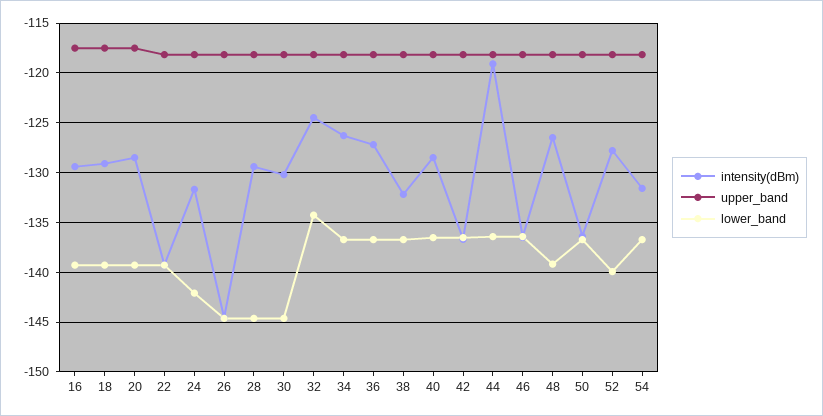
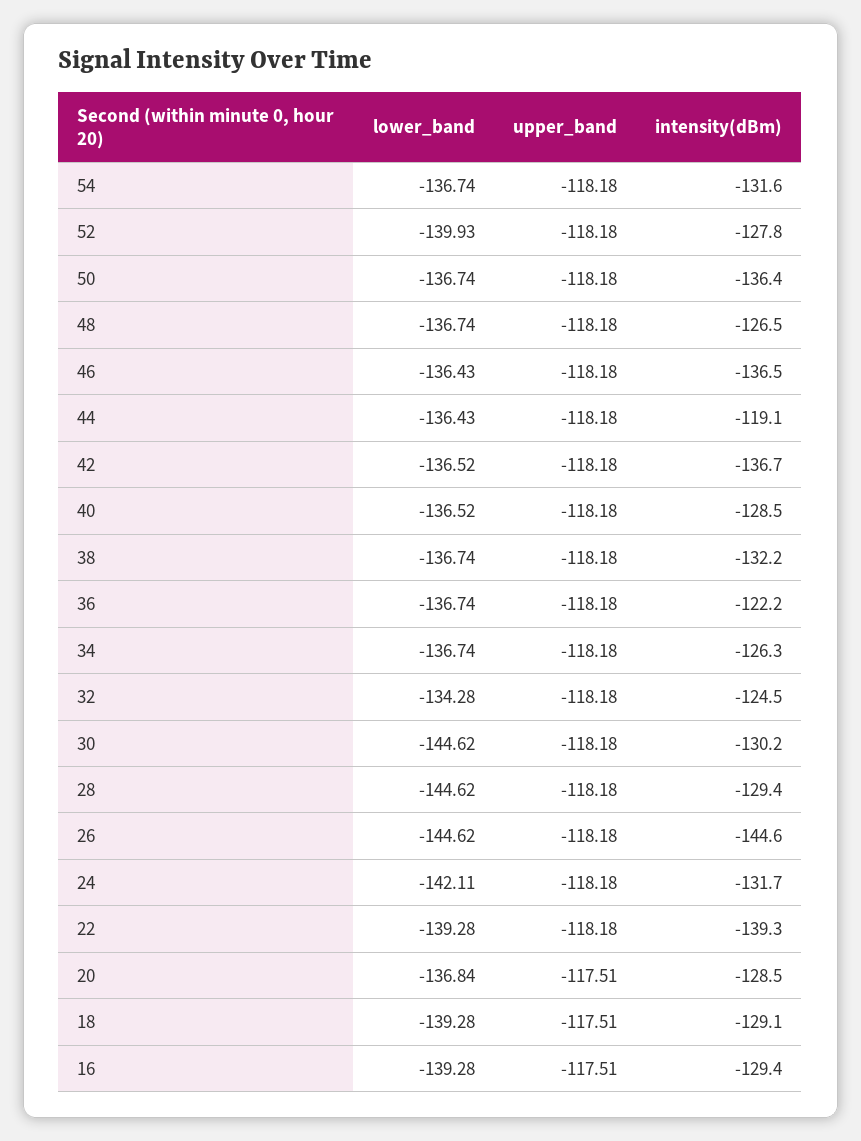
  {
    "intensity(dBm)": {
      "16": -129.4,
      "18": -129.1,
      "20": -128.5,
      "22": -139.3,
      "24": -131.7,
      "26": -144.6,
      "28": -129.4,
      "30": -130.2,
      "32": -124.5,
      "34": -126.3,
-     "36": -127,
+     "36": -122.2,
      "38": -132.2,
      "40": -128.5,
      "42": -136.7,
      "44": -119.1,
      "46": -136.5,
      "48": -126.5,
      "50": -136.4,
      "52": -127.8,
      "54": -131.6
    },
    "upper_band": {
      "16": -117.51,
      "18": -117.51,
      "20": -117.51,
      "22": -118.18,
      "24": -118.18,
      "26": -118.18,
      "28": -118.18,
      "30": -118.18,
      "32": -118.18,
      "34": -118.18,
      "36": -118.18,
      "38": -118.18,
      "40": -118.18,
      "42": -118.18,
      "44": -118.18,
      "46": -118.18,
      "48": -118.18,
      "50": -118.18,
      "52": -118.18,
      "54": -118.18
    },
    "lower_band": {
      "16": -139.28,
      "18": -139.28,
-     "20": -139,
+     "20": -136.84,
      "22": -139.28,
      "24": -142.11,
      "26": -144.62,
      "28": -144.62,
      "30": -144.62,
      "32": -134.28,
      "34": -136.74,
      "36": -136.74,
      "38": -136.74,
      "40": -136.52,
      "42": -136.52,
      "44": -136.43,
      "46": -136.43,
-     "48": -139,
+     "48": -136.74,
      "50": -136.74,
      "52": -139.93,
      "54": -136.74
    }
  }

